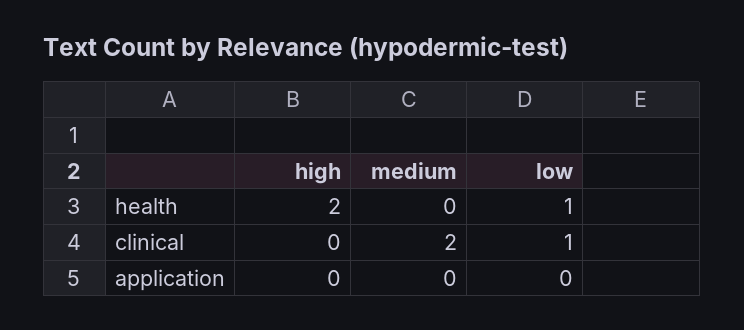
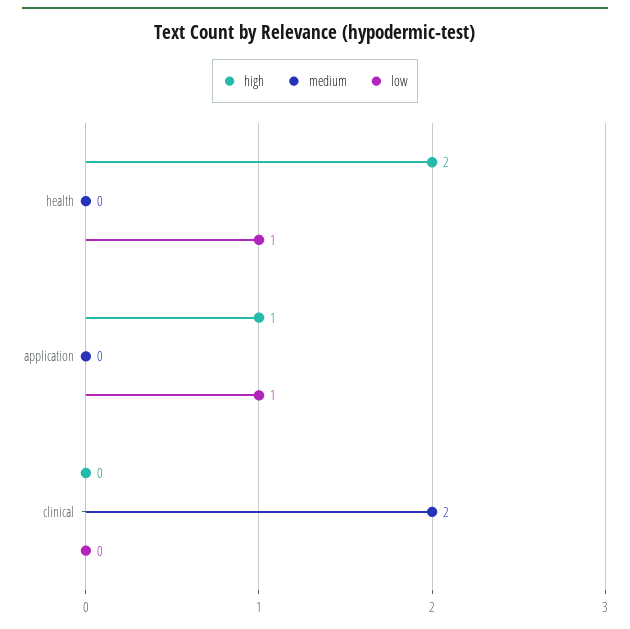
  {
    "high": {
      "health": 2,
      "clinical": 0,
-     "application": 0
+     "application": 1
    },
    "medium": {
      "health": 0,
      "clinical": 2,
      "application": 0
    },
    "low": {
      "health": 1,
-     "clinical": 1,
+     "clinical": 0,
-     "application": 0
+     "application": 1
    }
  }

